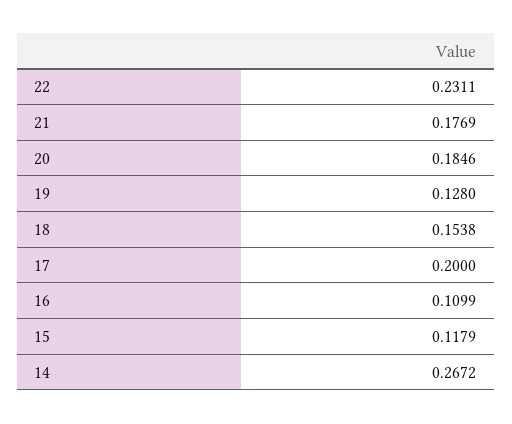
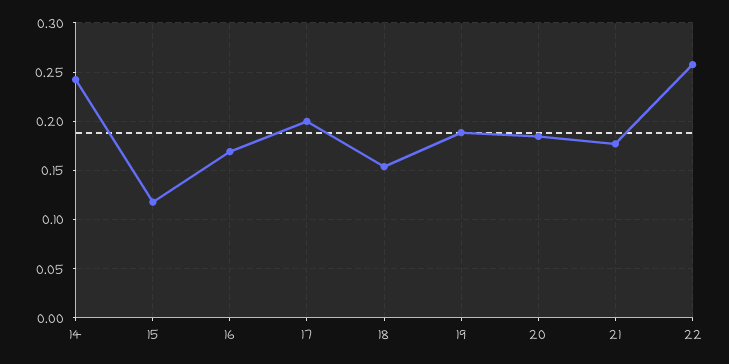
  {
-   "22": 0.2311,
+   "22": 0.26,
    "21": 0.1769,
    "20": 0.1846,
-   "19": 0.128,
+   "19": 0.19,
    "18": 0.1538,
    "17": 0.2,
-   "16": 0.1099,
+   "16": 0.17,
    "15": 0.1179,
-   "14": 0.2672
+   "14": 0.24
  }

